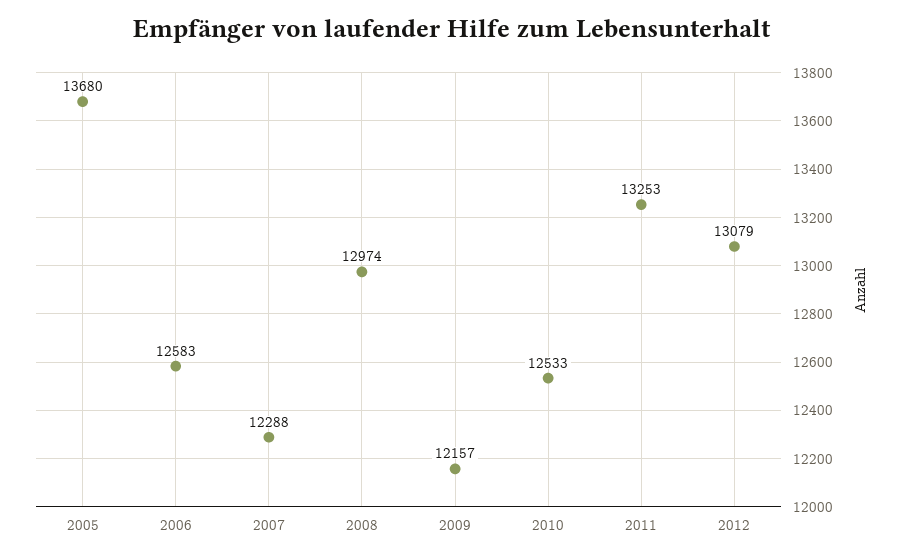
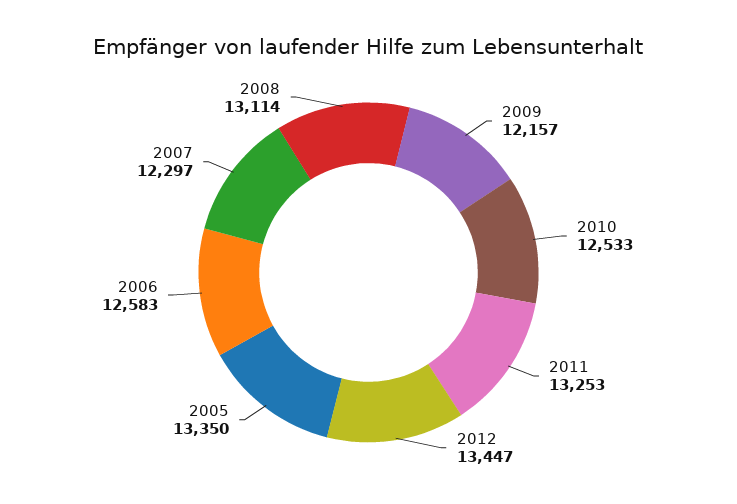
  {
-   "2005": 13680,
+   "2005": 13350,
    "2006": 12583,
-   "2007": 12288,
+   "2007": 12297,
-   "2008": 12974,
+   "2008": 13114,
    "2009": 12157,
    "2010": 12533,
    "2011": 13253,
-   "2012": 13079
+   "2012": 13447
  }

